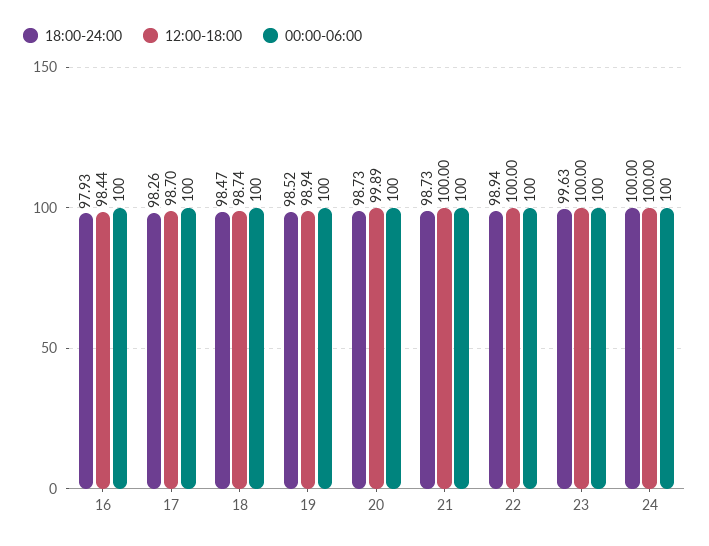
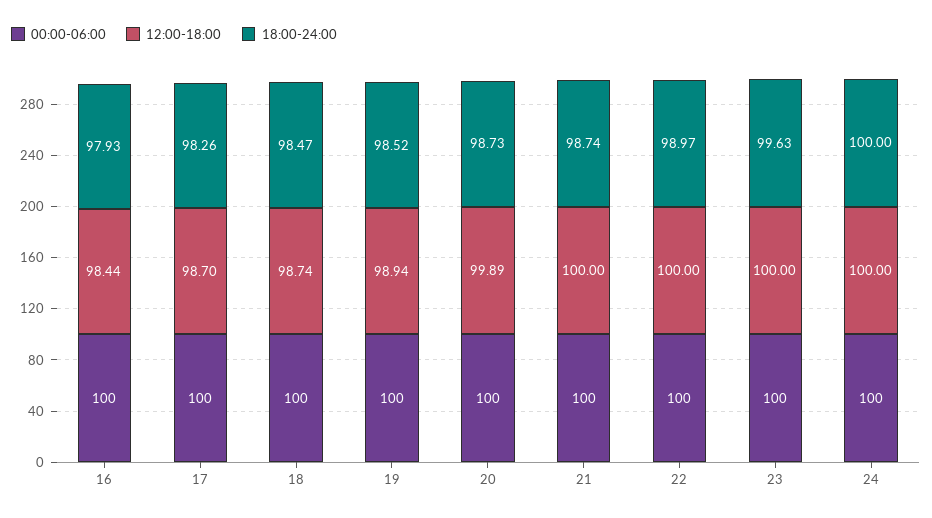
  {
    "18:00-24:00": {
      "16": 97.93,
      "17": 98.26,
      "18": 98.47,
      "19": 98.52,
      "20": 98.73,
-     "21": 98.73,
+     "21": 98.74,
-     "22": 98.94,
+     "22": 98.97,
      "23": 99.63,
      "24": 100
    },
    "12:00-18:00": {
      "16": 98.44,
      "17": 98.7,
      "18": 98.74,
      "19": 98.94,
      "20": 99.89,
      "21": 100,
      "22": 100,
      "23": 100,
      "24": 100
    },
    "00:00-06:00": {
      "16": 100,
      "17": 100,
      "18": 100,
      "19": 100,
      "20": 100,
      "21": 100,
      "22": 100,
      "23": 100,
      "24": 100
    }
  }

